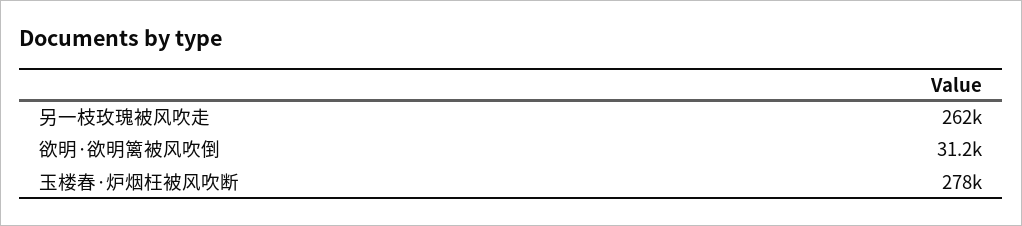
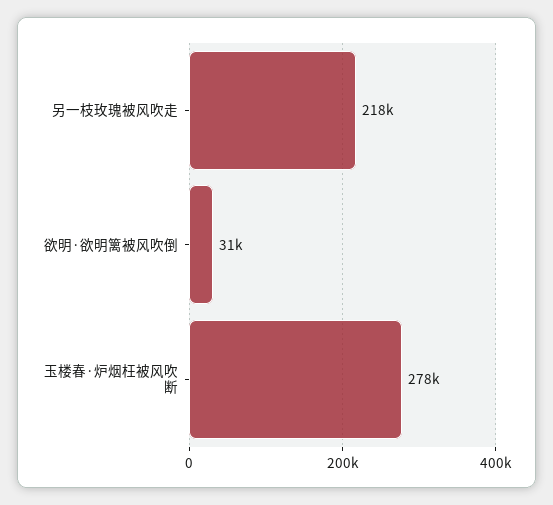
  {
-   "另一枝玫瑰被风吹走": 262000,
+   "另一枝玫瑰被风吹走": 218000,
    "欲明·欲明篱被风吹倒": 31200,
    "玉楼春·炉烟枉被风吹断": 278000
  }

